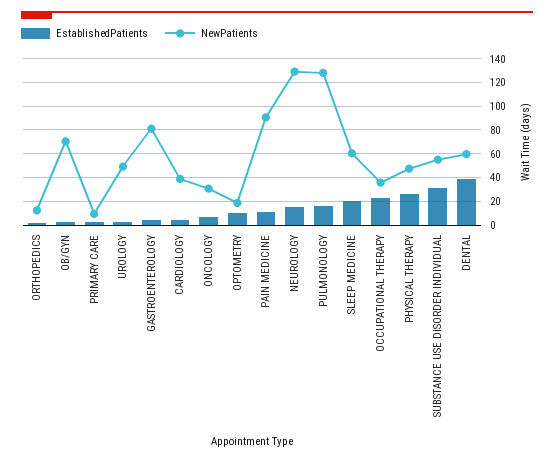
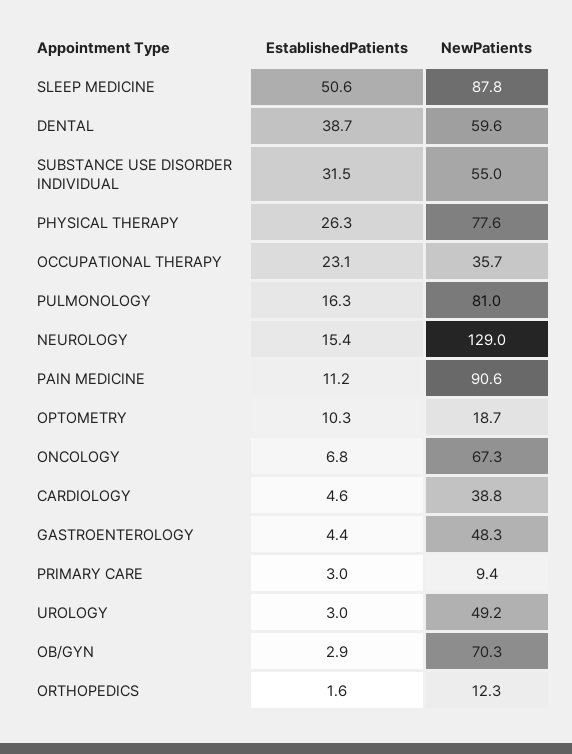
  {
    "EstablishedPatients": {
      "ORTHOPEDICS": 1.6,
      "OB/GYN": 2.9,
      "PRIMARY CARE": 3,
      "UROLOGY": 3,
      "GASTROENTEROLOGY": 4.4,
      "CARDIOLOGY": 4.6,
      "ONCOLOGY": 6.8,
      "OPTOMETRY": 10.3,
      "PAIN MEDICINE": 11.2,
      "NEUROLOGY": 15.4,
      "PULMONOLOGY": 16.3,
-     "SLEEP MEDICINE": 20,
+     "SLEEP MEDICINE": 50.6,
      "OCCUPATIONAL THERAPY": 23.1,
      "PHYSICAL THERAPY": 26.3,
      "SUBSTANCE USE DISORDER INDIVIDUAL": 31.5,
      "DENTAL": 38.7
    },
    "NewPatients": {
      "ORTHOPEDICS": 12.3,
      "OB/GYN": 70.3,
      "PRIMARY CARE": 9.4,
      "UROLOGY": 49.2,
-     "GASTROENTEROLOGY": 80,
+     "GASTROENTEROLOGY": 48.3,
      "CARDIOLOGY": 38.8,
-     "ONCOLOGY": 30,
+     "ONCOLOGY": 67.3,
      "OPTOMETRY": 18.7,
      "PAIN MEDICINE": 90.6,
      "NEUROLOGY": 129,
-     "PULMONOLOGY": 130,
+     "PULMONOLOGY": 81,
-     "SLEEP MEDICINE": 60,
+     "SLEEP MEDICINE": 87.8,
      "OCCUPATIONAL THERAPY": 35.7,
-     "PHYSICAL THERAPY": 50,
+     "PHYSICAL THERAPY": 77.6,
      "SUBSTANCE USE DISORDER INDIVIDUAL": 55,
      "DENTAL": 59.6
    }
  }

